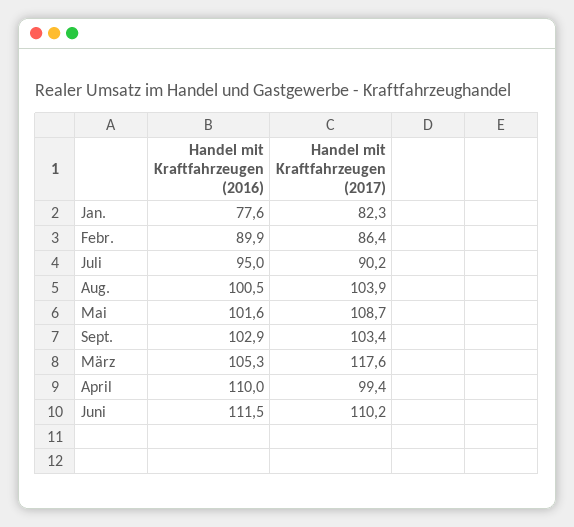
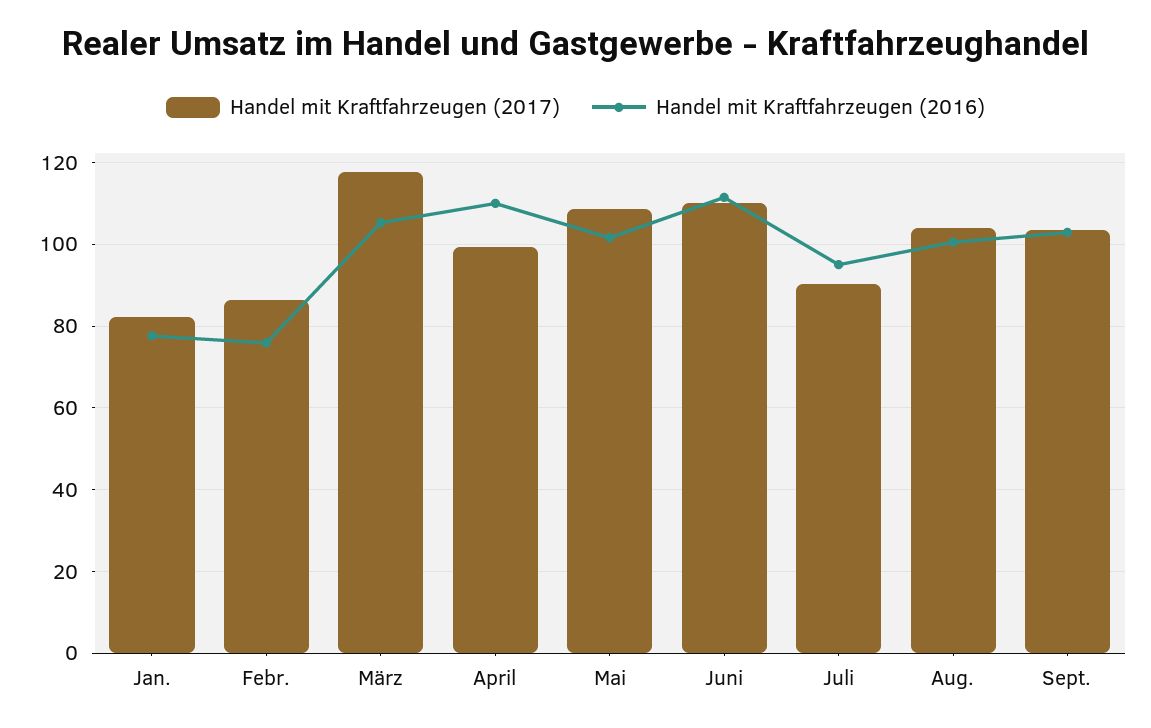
  {
    "Handel mit Kraftfahrzeugen (2016)": {
      "Jan.": 77.6,
-     "Febr.": 89.9,
+     "Febr.": 76,
      "Juli": 95,
      "Aug.": 100.5,
      "Mai": 101.6,
      "Sept.": 102.9,
      "März": 105.3,
      "April": 110,
      "Juni": 111.5
    },
    "Handel mit Kraftfahrzeugen (2017)": {
      "Jan.": 82.3,
      "Febr.": 86.4,
      "Juli": 90.2,
      "Aug.": 103.9,
      "Mai": 108.7,
      "Sept.": 103.4,
      "März": 117.6,
      "April": 99.4,
      "Juni": 110.2
    }
  }

